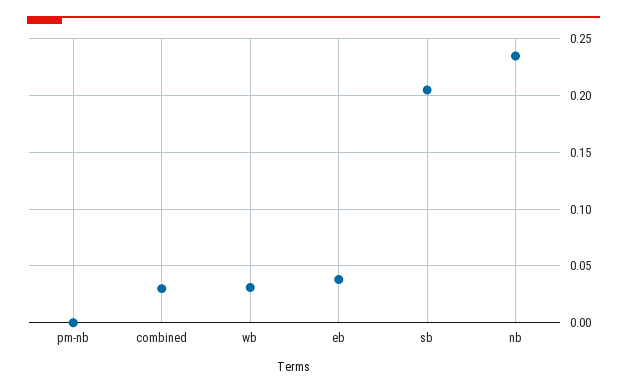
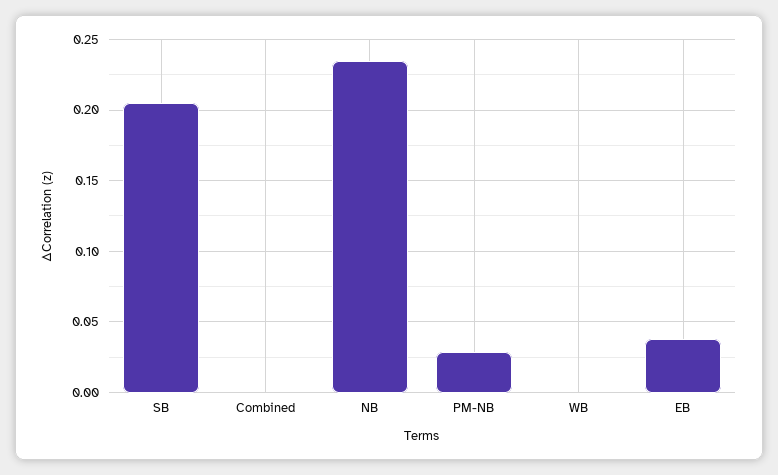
  {
-   "pm-nb": 0,
+   "pm-nb": 0.03,
-   "combined": 0.03,
+   "combined": 0,
-   "wb": 0.03,
+   "wb": 0,
    "eb": 0.04,
    "sb": 0.205,
    "nb": 0.235
  }

